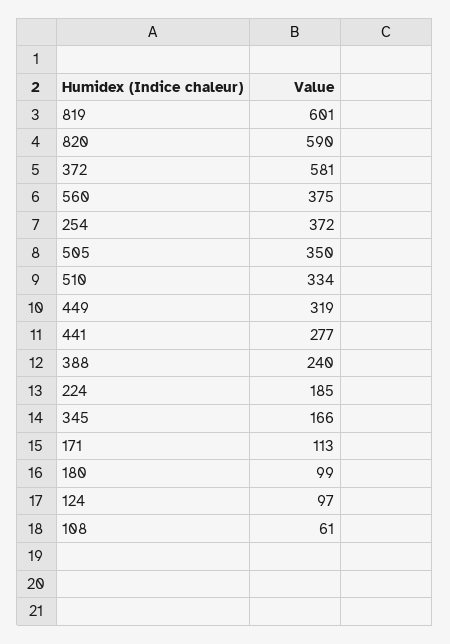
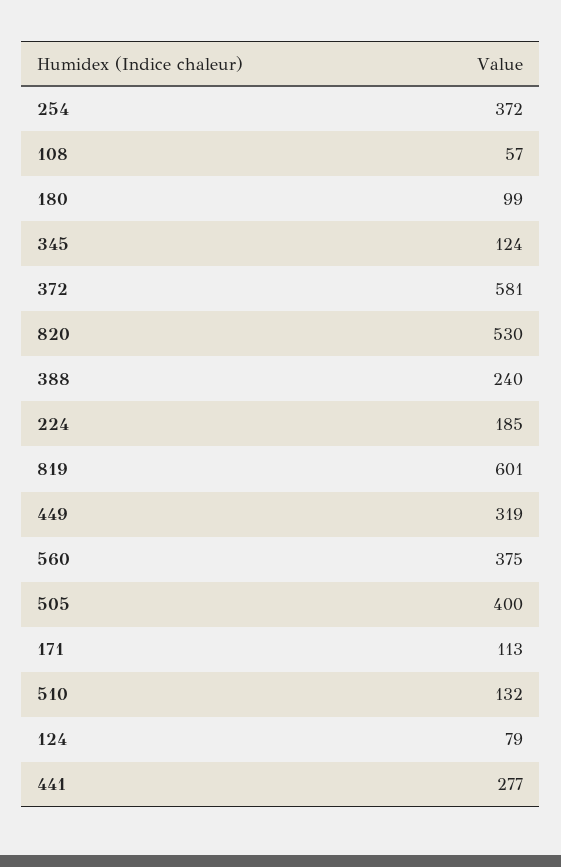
  {
    "819": 601,
-   "820": 590,
+   "820": 530,
    "372": 581,
    "560": 375,
    "254": 372,
-   "505": 350,
+   "505": 400,
-   "510": 334,
+   "510": 132,
    "449": 319,
    "441": 277,
    "388": 240,
    "224": 185,
-   "345": 166,
+   "345": 124,
    "171": 113,
    "180": 99,
-   "124": 97,
+   "124": 79,
-   "108": 61
+   "108": 57
  }

